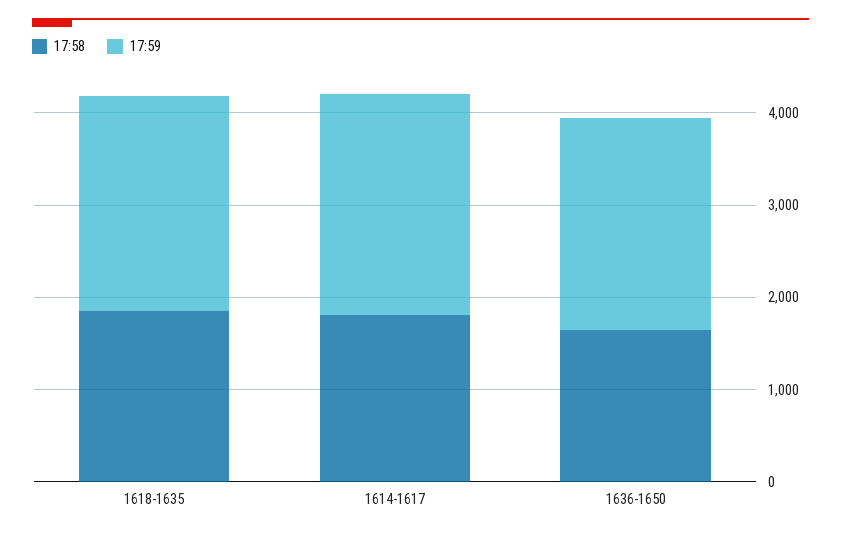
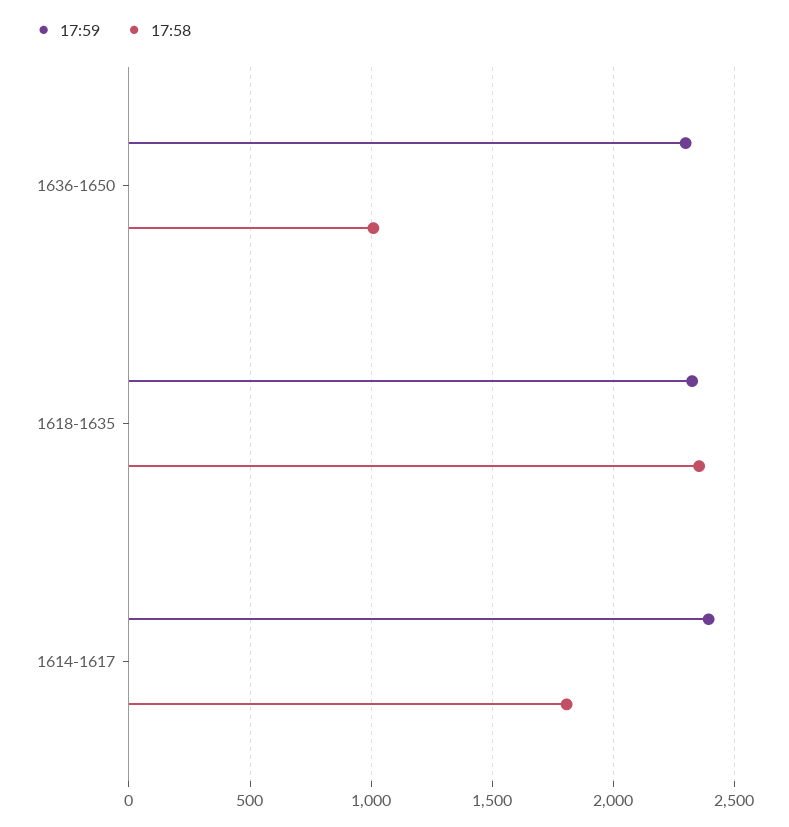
  {
    "17:58": {
-     "1618-1635": 1800,
+     "1618-1635": 2350,
      "1614-1617": 1800,
-     "1636-1650": 1600
+     "1636-1650": 1000
    },
    "17:59": {
      "1618-1635": 2350,
      "1614-1617": 2400,
      "1636-1650": 2300
    }
  }

